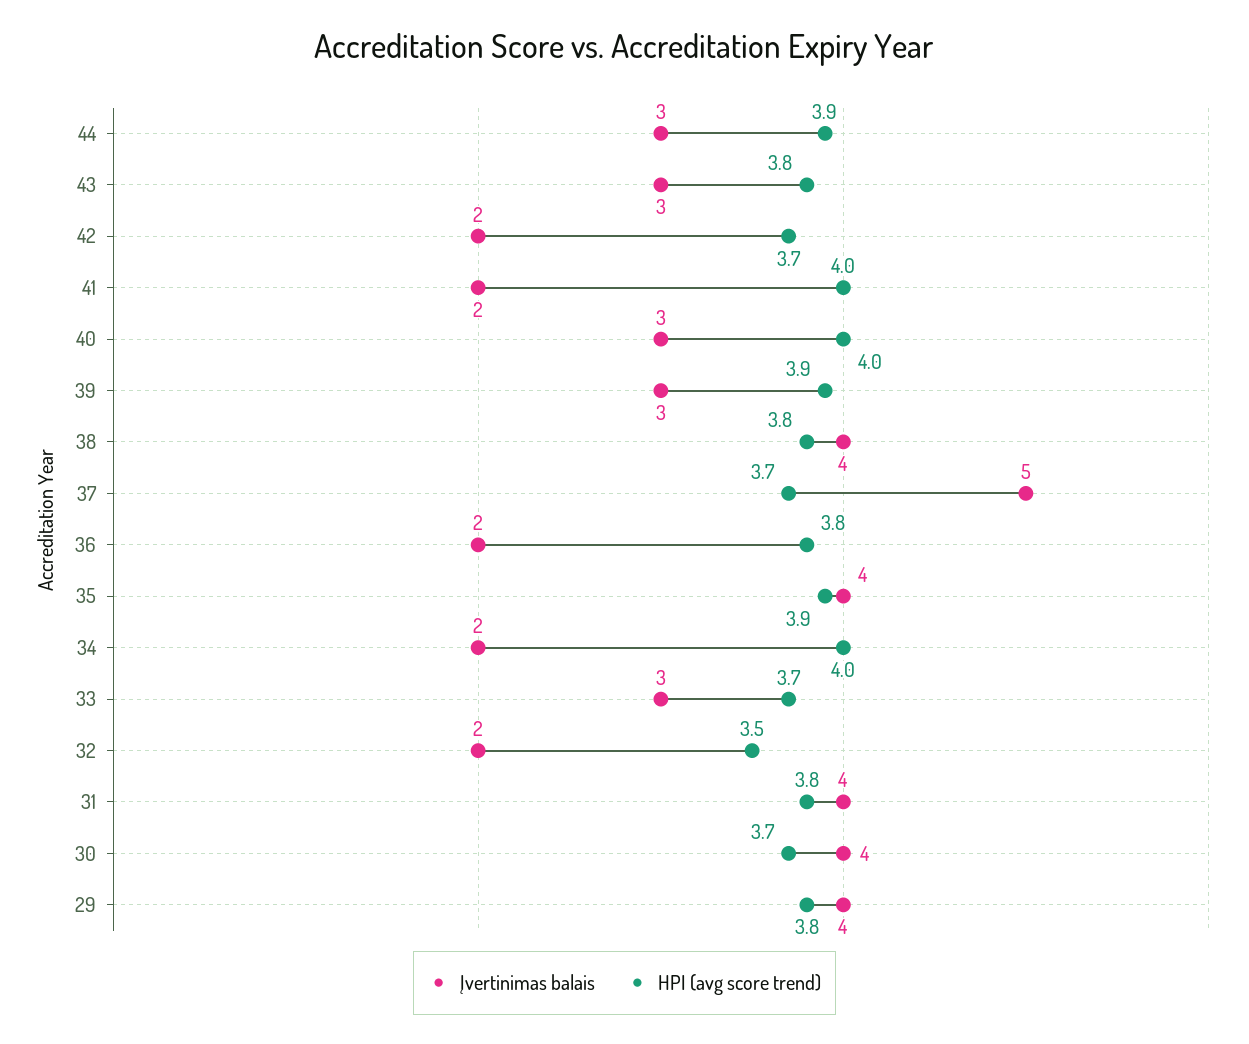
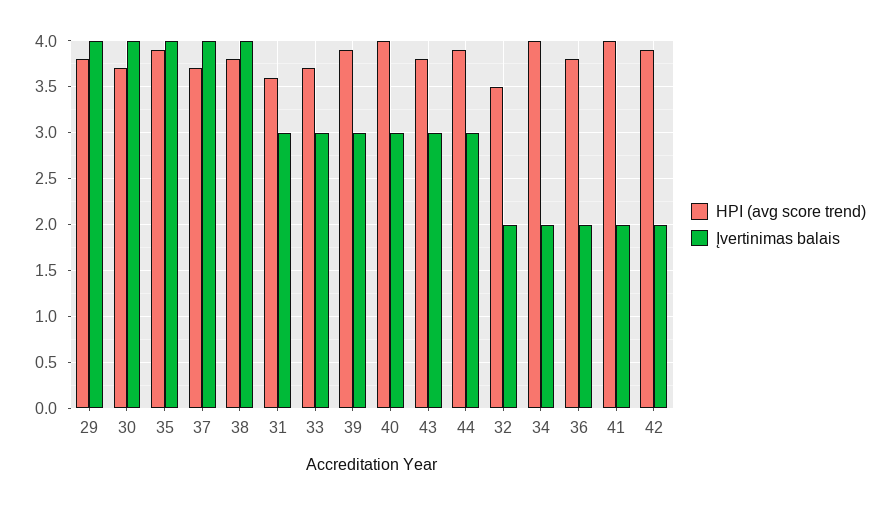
  {
    "Įvertinimas balais": {
      "44": 3,
      "43": 3,
      "42": 2,
      "41": 2,
      "40": 3,
      "39": 3,
      "38": 4,
-     "37": 5,
+     "37": 4,
      "36": 2,
      "35": 4,
      "34": 2,
      "33": 3,
      "32": 2,
-     "31": 4,
+     "31": 3,
      "30": 4,
      "29": 4
    },
    "HPI (avg score trend)": {
      "44": 3.9,
      "43": 3.8,
-     "42": 3.7,
+     "42": 3.9,
      "41": 4,
      "40": 4,
      "39": 3.9,
      "38": 3.8,
      "37": 3.7,
      "36": 3.8,
      "35": 3.9,
      "34": 4,
      "33": 3.7,
      "32": 3.5,
-     "31": 3.8,
+     "31": 3.6,
      "30": 3.7,
      "29": 3.8
    }
  }

